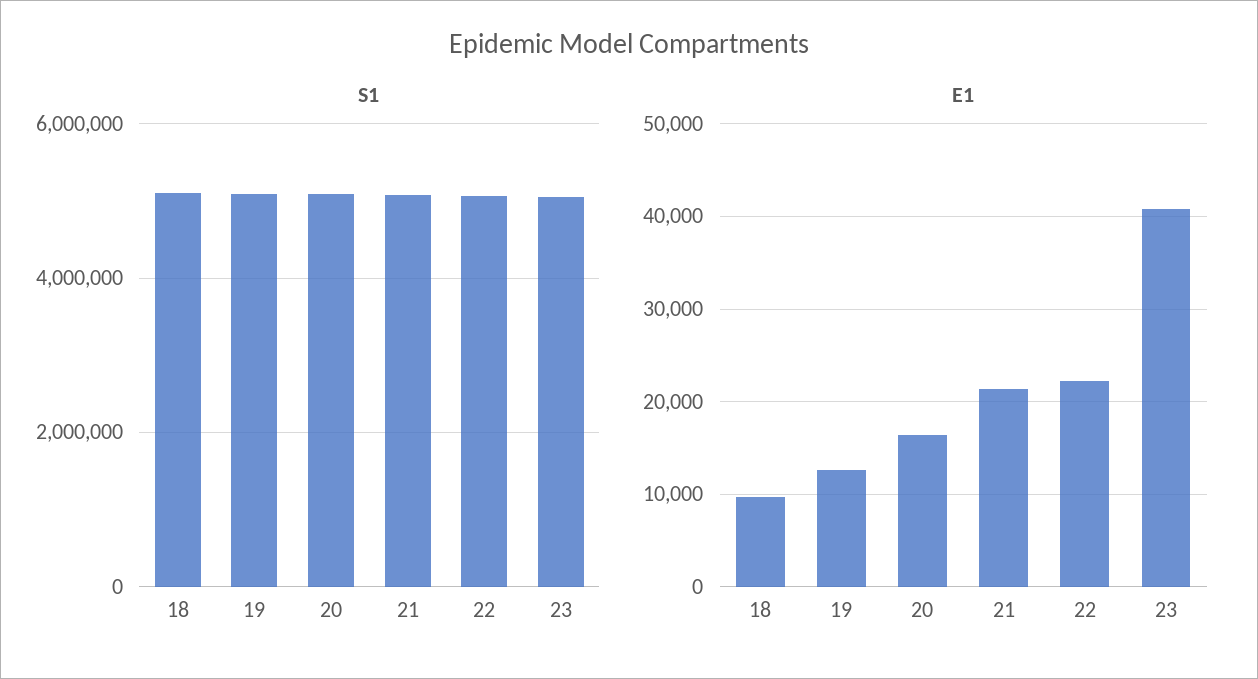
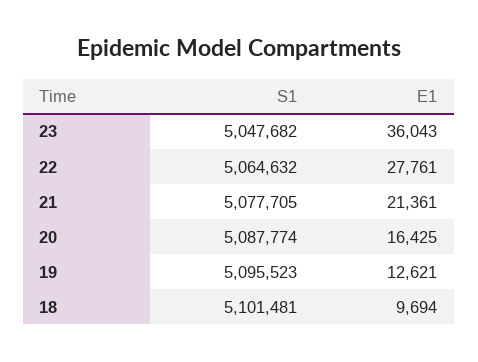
  {
    "S1": {
      "18": 5101481,
      "19": 5095523,
      "20": 5087774,
      "21": 5077705,
      "22": 5064632,
      "23": 5047682
    },
    "E1": {
      "18": 9694,
      "19": 12621,
      "20": 16425,
      "21": 21361,
-     "22": 22000,
+     "22": 27761,
-     "23": 41000
+     "23": 36043
    }
  }

